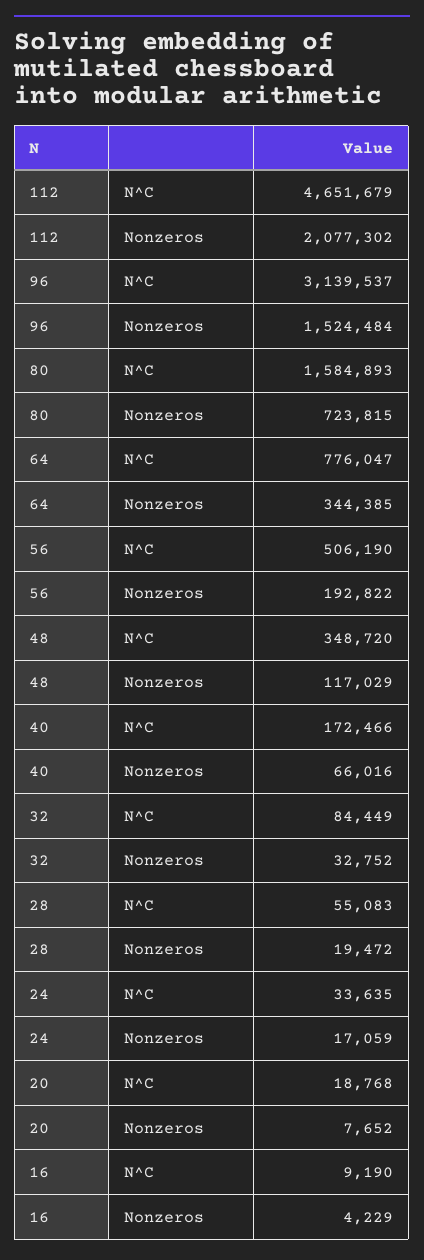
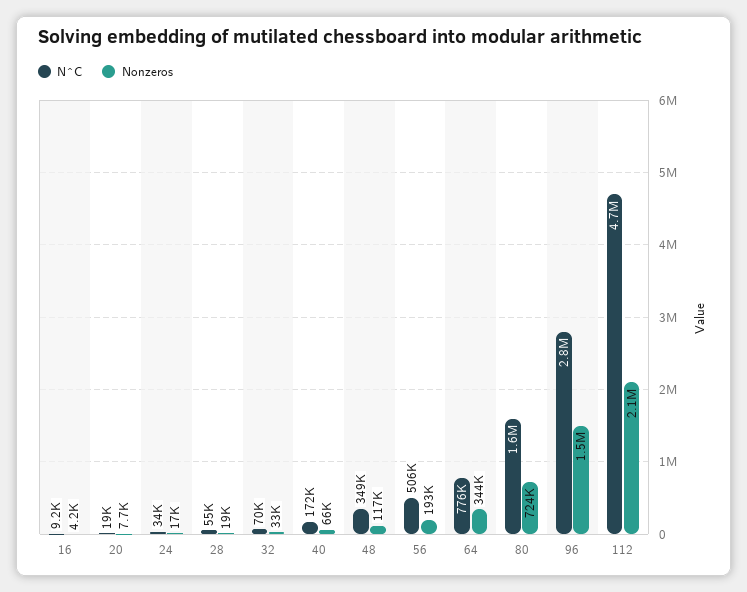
  {
    "N^C": {
      "112": 4651679,
-     "96": 3139537,
+     "96": 2800000,
      "80": 1584893,
      "64": 776047,
      "56": 506190,
      "48": 348720,
      "40": 172466,
-     "32": 84449,
+     "32": 70000,
      "28": 55083,
      "24": 33635,
      "20": 18768,
      "16": 9190
    },
    "Nonzeros": {
      "112": 2077302,
      "96": 1524484,
      "80": 723815,
      "64": 344385,
      "56": 192822,
      "48": 117029,
      "40": 66016,
      "32": 32752,
      "28": 19472,
      "24": 17059,
      "20": 7652,
      "16": 4229
    }
  }

